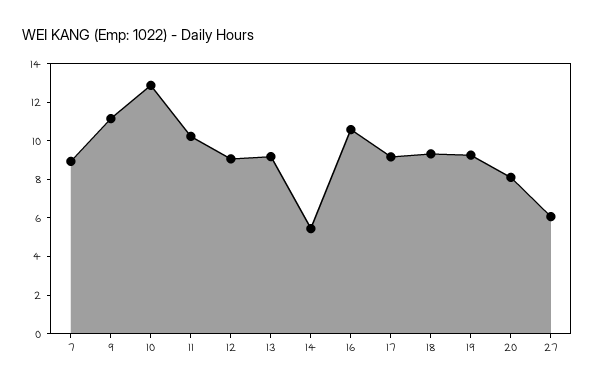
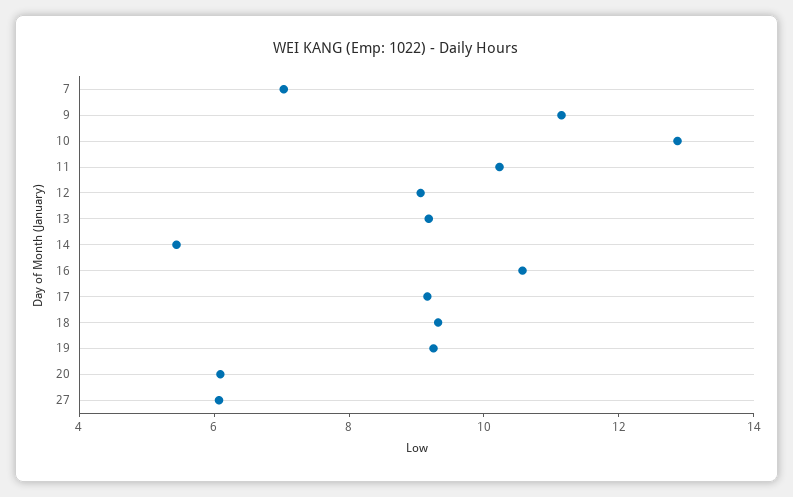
  {
-   "7": 9,
+   "7": 7,
    "9": 11,
    "10": 13,
    "11": 10,
    "12": 9,
    "13": 9,
    "14": 5.5,
    "16": 10.5,
    "17": 9,
    "18": 9.5,
    "19": 9.5,
-   "20": 8,
+   "20": 6,
    "27": 6
  }

